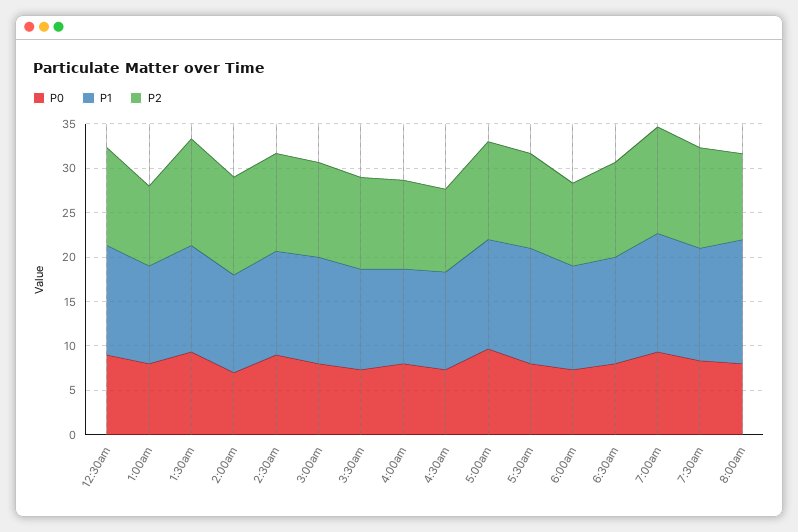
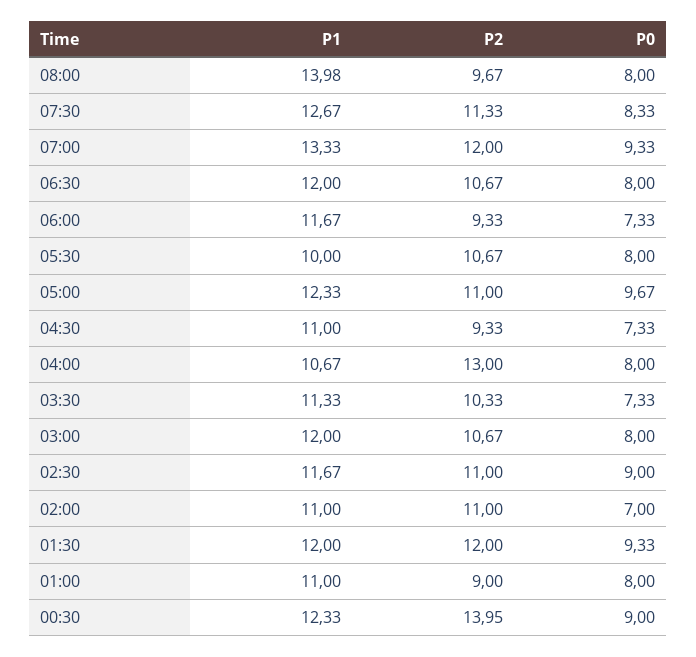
  {
    "P0": {
      "12:30am": 9,
      "1:00am": 8,
      "1:30am": 9.33,
      "2:00am": 7,
      "2:30am": 9,
      "3:00am": 8,
      "3:30am": 7.33,
      "4:00am": 8,
      "4:30am": 7.33,
      "5:00am": 9.67,
      "5:30am": 8,
      "6:00am": 7.33,
      "6:30am": 8,
      "7:00am": 9.33,
      "7:30am": 8.33,
      "8:00am": 8
    },
    "P1": {
      "12:30am": 12.33,
      "1:00am": 11,
      "1:30am": 12,
      "2:00am": 11,
      "2:30am": 11.67,
      "3:00am": 12,
      "3:30am": 11.33,
      "4:00am": 10.67,
      "4:30am": 11,
      "5:00am": 12.33,
-     "5:30am": 13,
+     "5:30am": 10,
      "6:00am": 11.67,
      "6:30am": 12,
      "7:00am": 13.33,
      "7:30am": 12.67,
      "8:00am": 13.98
    },
    "P2": {
-     "12:30am": 11,
+     "12:30am": 13.95,
      "1:00am": 9,
      "1:30am": 12,
      "2:00am": 11,
      "2:30am": 11,
      "3:00am": 10.67,
      "3:30am": 10.33,
-     "4:00am": 10,
+     "4:00am": 13,
      "4:30am": 9.33,
      "5:00am": 11,
      "5:30am": 10.67,
      "6:00am": 9.33,
      "6:30am": 10.67,
      "7:00am": 12,
      "7:30am": 11.33,
      "8:00am": 9.67
    }
  }

